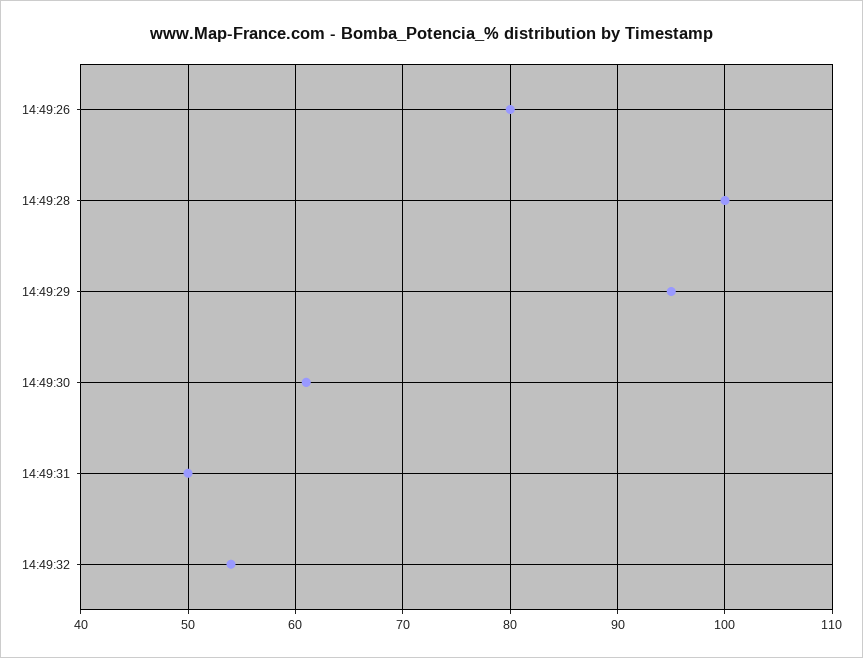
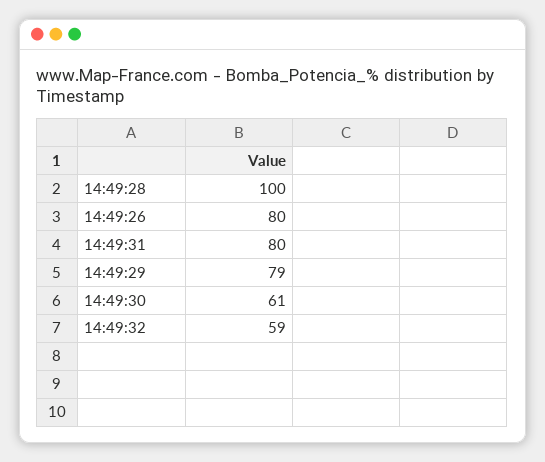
  {
    "14:49:26": 80,
    "14:49:28": 100,
-   "14:49:29": 95,
+   "14:49:29": 79,
    "14:49:30": 61,
-   "14:49:31": 50,
+   "14:49:31": 80,
-   "14:49:32": 54
+   "14:49:32": 59
  }

